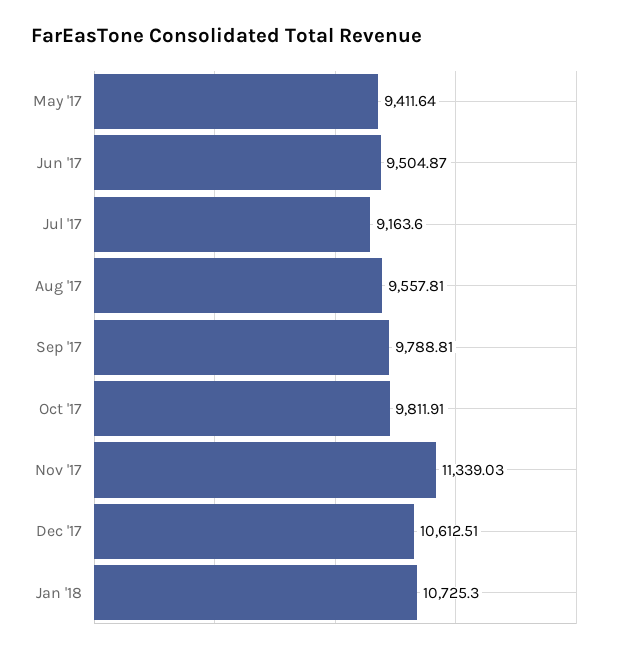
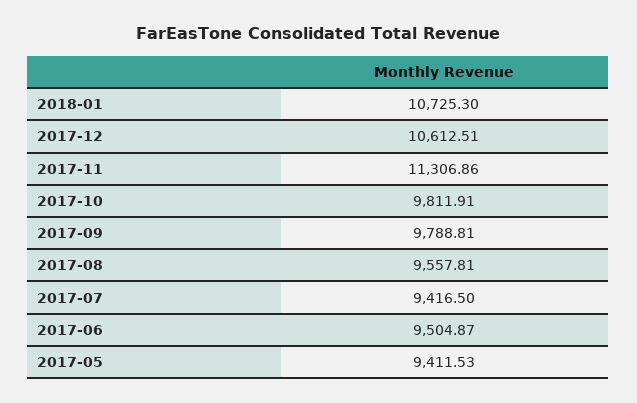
  {
-   "May '17": 9411.64,
+   "May '17": 9411.53,
    "Jun '17": 9504.87,
-   "Jul '17": 9163.6,
+   "Jul '17": 9416.5,
    "Aug '17": 9557.81,
    "Sep '17": 9788.81,
    "Oct '17": 9811.91,
-   "Nov '17": 11339.03,
+   "Nov '17": 11306.86,
    "Dec '17": 10612.51,
    "Jan '18": 10725.3
  }

